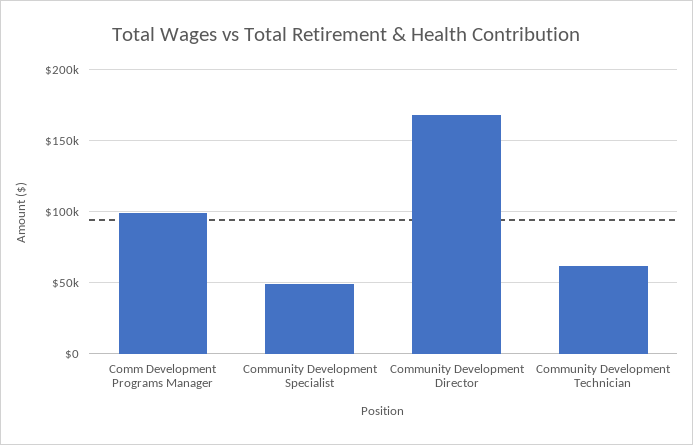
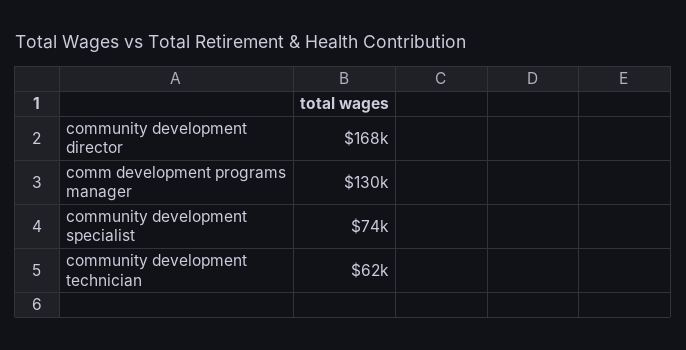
  {
-   "Comm Development Programs Manager": 100000,
+   "Comm Development Programs Manager": 130000,
-   "Community Development Specialist": 50000,
+   "Community Development Specialist": 74000,
    "Community Development Director": 168000,
    "Community Development Technician": 62000
  }

